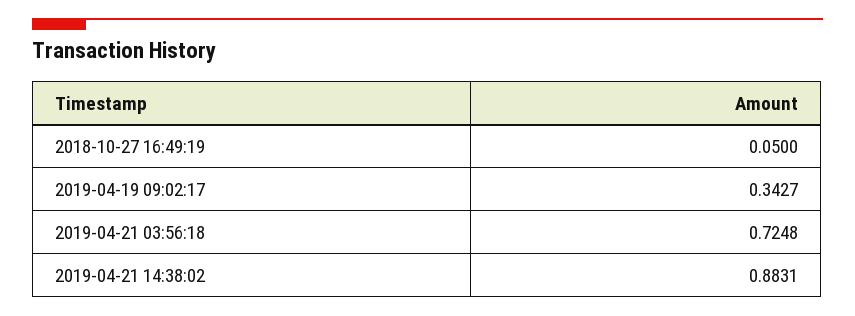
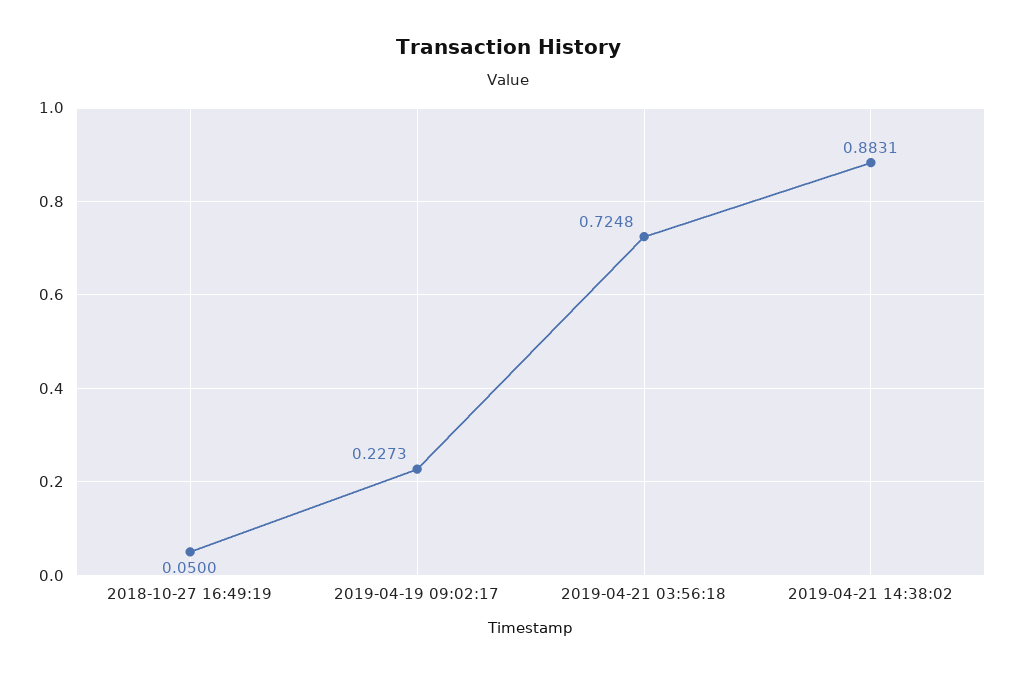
  {
    "2018-10-27 16:49:19": 0.05,
-   "2019-04-19 09:02:17": 0.3427,
+   "2019-04-19 09:02:17": 0.2273,
    "2019-04-21 03:56:18": 0.7248,
    "2019-04-21 14:38:02": 0.8831
  }

